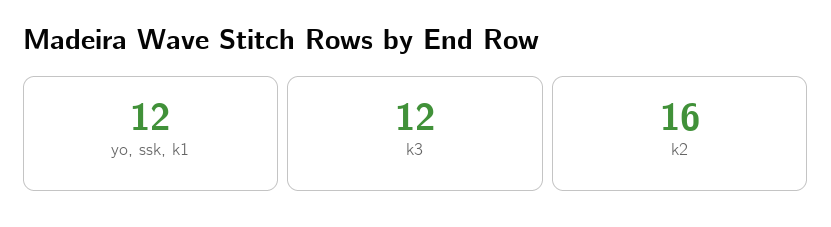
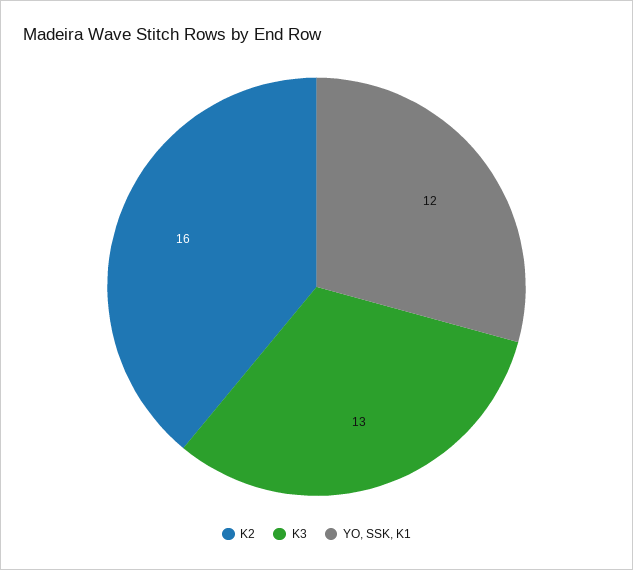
  {
    "yo, ssk, k1": 12,
-   "k3": 12,
+   "k3": 13,
    "k2": 16
  }

